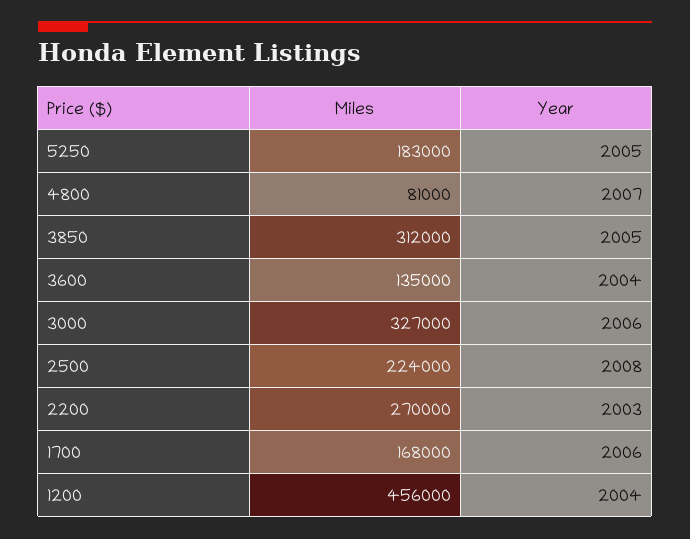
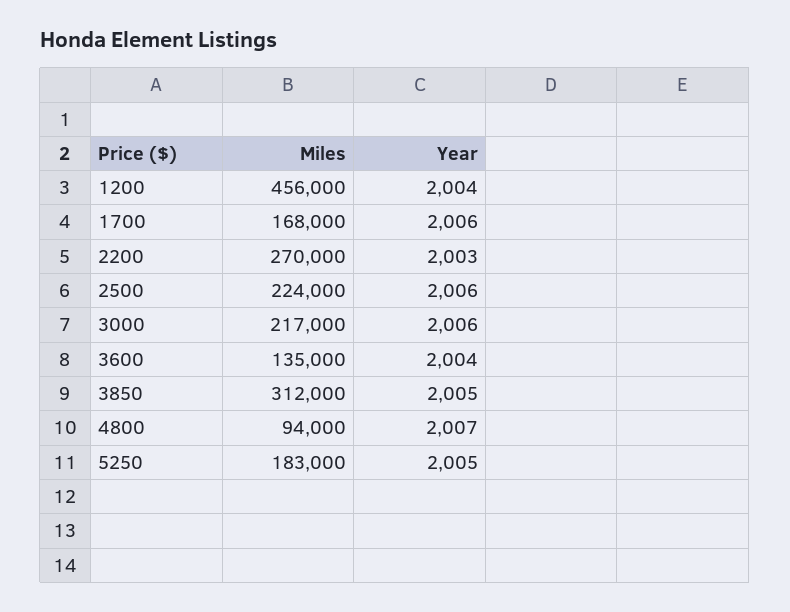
  {
    "Miles": {
      "5250": 183000,
-     "4800": 81000,
+     "4800": 94000,
      "3850": 312000,
      "3600": 135000,
-     "3000": 327000,
+     "3000": 217000,
      "2500": 224000,
      "2200": 270000,
      "1700": 168000,
      "1200": 456000
    },
    "Year": {
      "5250": 2005,
      "4800": 2007,
      "3850": 2005,
      "3600": 2004,
      "3000": 2006,
-     "2500": 2008,
+     "2500": 2006,
      "2200": 2003,
      "1700": 2006,
      "1200": 2004
    }
  }

